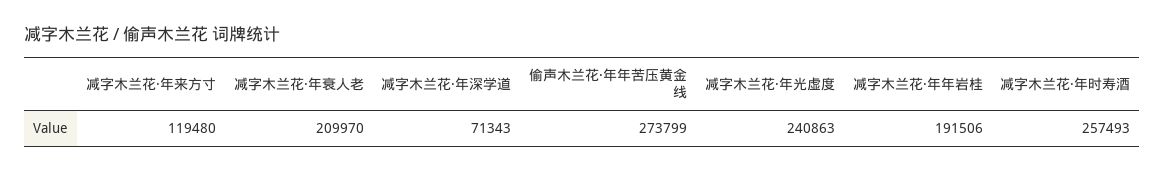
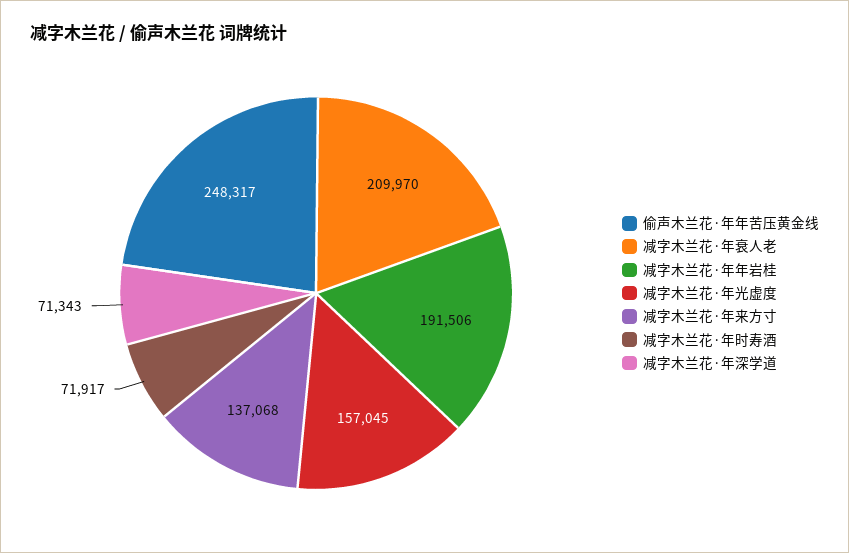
  {
-   "减字木兰花·年来方寸": 119480,
+   "减字木兰花·年来方寸": 137068,
    "减字木兰花·年衰人老": 209970,
    "减字木兰花·年深学道": 71343,
-   "偷声木兰花·年年苦压黄金线": 273799,
+   "偷声木兰花·年年苦压黄金线": 248317,
-   "减字木兰花·年光虚度": 240863,
+   "减字木兰花·年光虚度": 157045,
    "减字木兰花·年年岩桂": 191506,
-   "减字木兰花·年时寿酒": 257493
+   "减字木兰花·年时寿酒": 71917
  }

